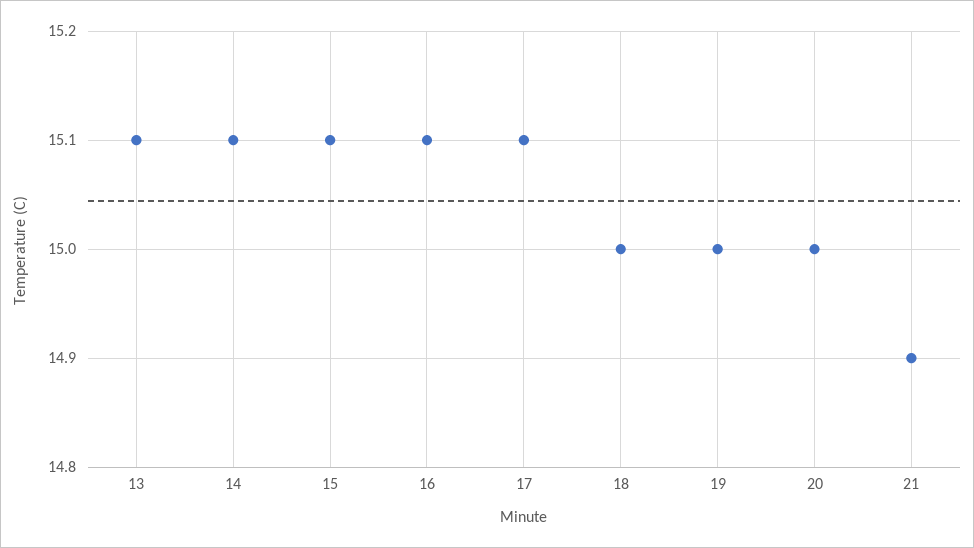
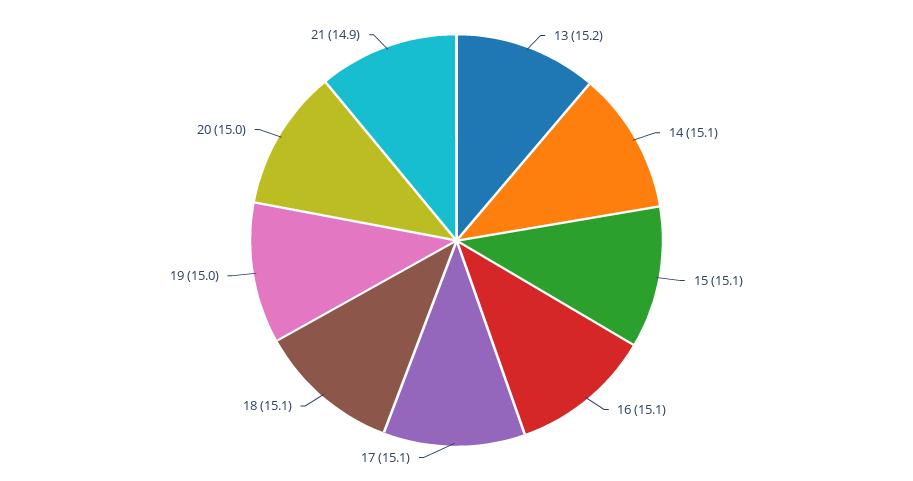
  {
-   "13": 15.1,
+   "13": 15.2,
    "14": 15.1,
    "15": 15.1,
    "16": 15.1,
    "17": 15.1,
-   "18": 15,
+   "18": 15.1,
    "19": 15,
    "20": 15,
    "21": 14.9
  }

